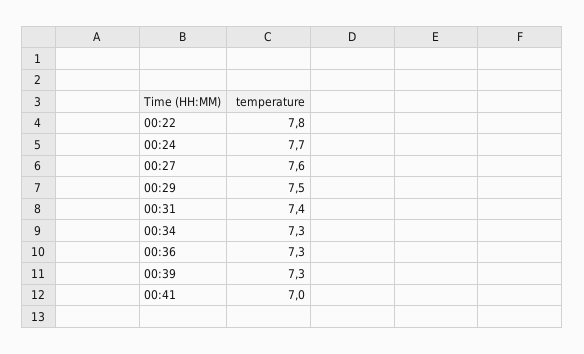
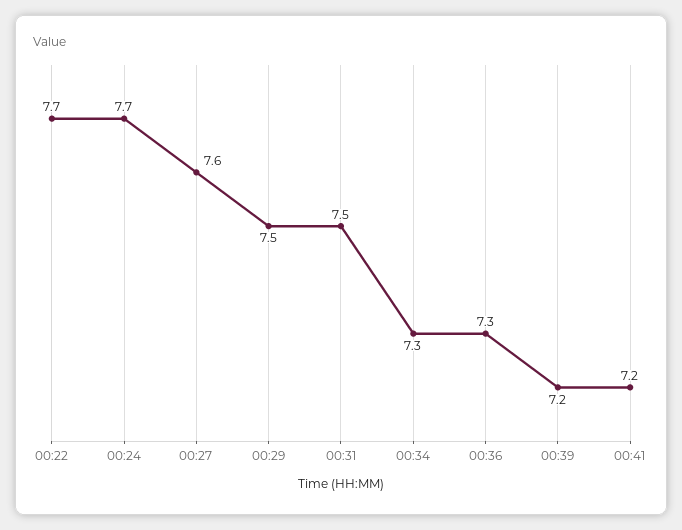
  {
-   "00:22": 7.8,
+   "00:22": 7.7,
    "00:24": 7.7,
    "00:27": 7.6,
    "00:29": 7.5,
-   "00:31": 7.4,
+   "00:31": 7.5,
    "00:34": 7.3,
    "00:36": 7.3,
-   "00:39": 7.3,
+   "00:39": 7.2,
-   "00:41": 7
+   "00:41": 7.2
  }

